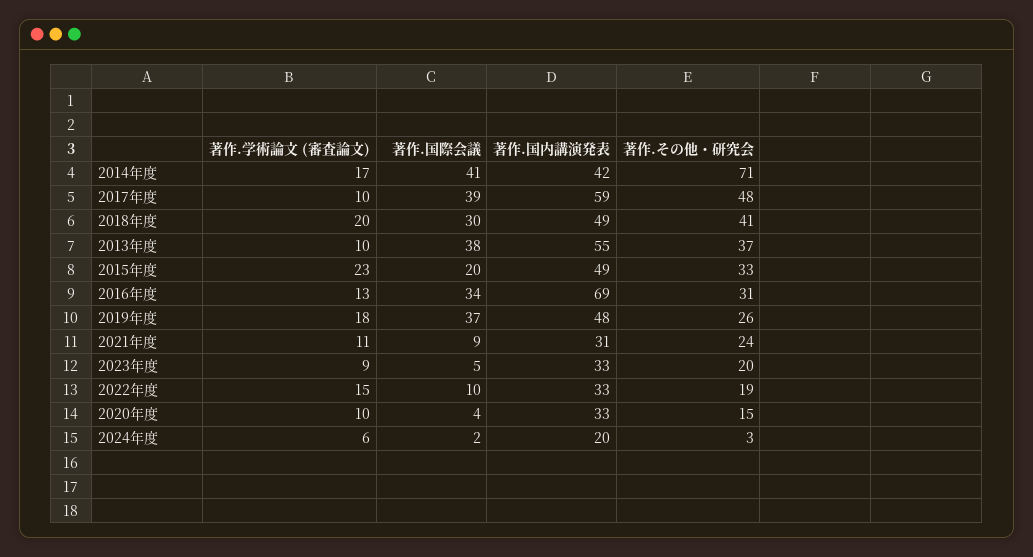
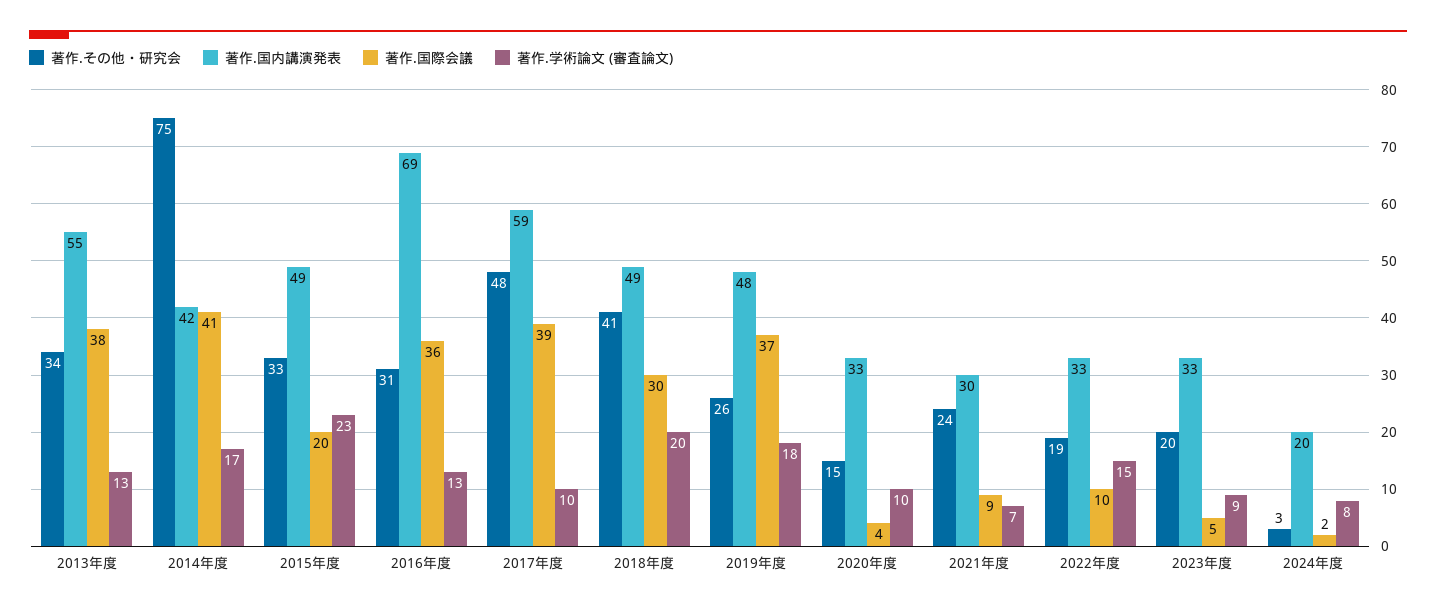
  {
    "著作.学術論文 (審査論文)": {
      "2014年度": 17,
      "2017年度": 10,
      "2018年度": 20,
-     "2013年度": 10,
+     "2013年度": 13,
      "2015年度": 23,
      "2016年度": 13,
      "2019年度": 18,
-     "2021年度": 11,
+     "2021年度": 7,
      "2023年度": 9,
      "2022年度": 15,
      "2020年度": 10,
-     "2024年度": 6
+     "2024年度": 8
    },
    "著作.国際会議": {
      "2014年度": 41,
      "2017年度": 39,
      "2018年度": 30,
      "2013年度": 38,
      "2015年度": 20,
-     "2016年度": 34,
+     "2016年度": 36,
      "2019年度": 37,
      "2021年度": 9,
      "2023年度": 5,
      "2022年度": 10,
      "2020年度": 4,
      "2024年度": 2
    },
    "著作.国内講演発表": {
      "2014年度": 42,
      "2017年度": 59,
      "2018年度": 49,
      "2013年度": 55,
      "2015年度": 49,
      "2016年度": 69,
      "2019年度": 48,
-     "2021年度": 31,
+     "2021年度": 30,
      "2023年度": 33,
      "2022年度": 33,
      "2020年度": 33,
      "2024年度": 20
    },
    "著作.その他・研究会": {
-     "2014年度": 71,
+     "2014年度": 75,
      "2017年度": 48,
      "2018年度": 41,
-     "2013年度": 37,
+     "2013年度": 34,
      "2015年度": 33,
      "2016年度": 31,
      "2019年度": 26,
      "2021年度": 24,
      "2023年度": 20,
      "2022年度": 19,
      "2020年度": 15,
      "2024年度": 3
    }
  }

